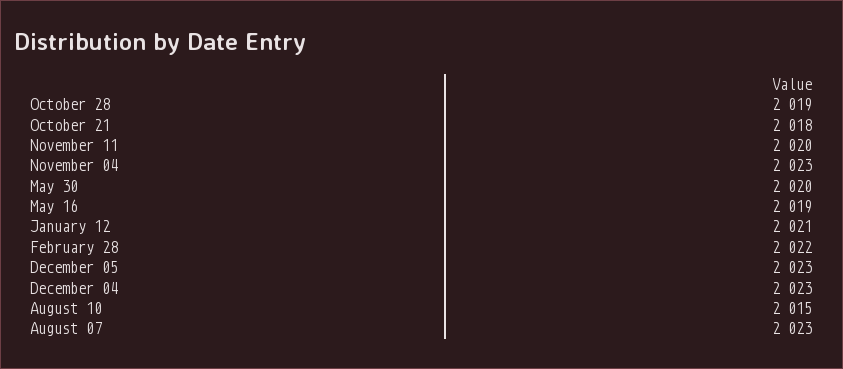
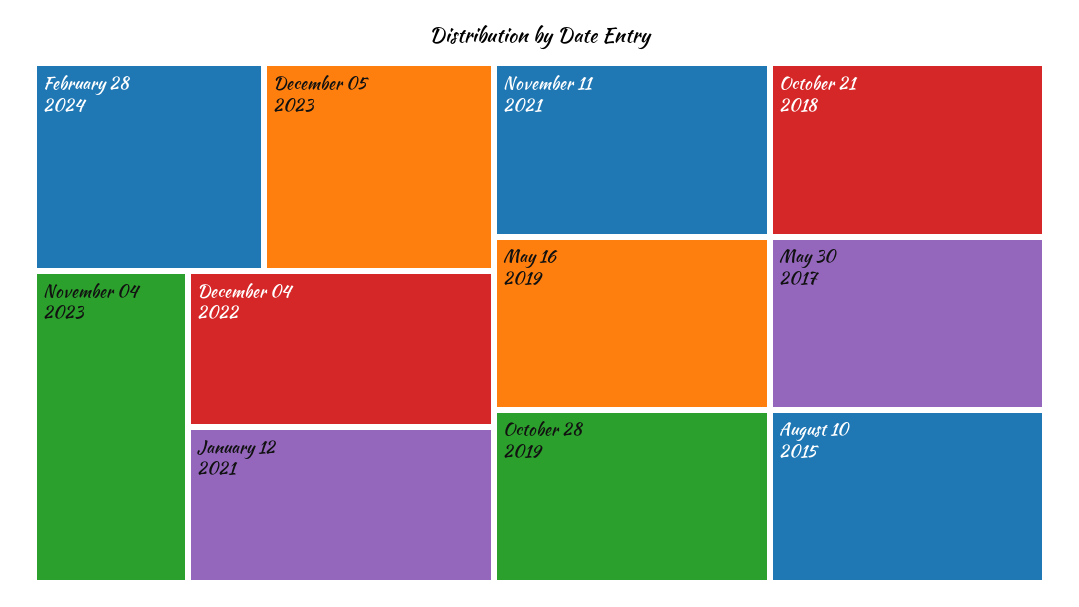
  {
    "October 28": 2019,
    "October 21": 2018,
-   "November 11": 2020,
+   "November 11": 2021,
    "November 04": 2023,
-   "May 30": 2020,
+   "May 30": 2017,
    "May 16": 2019,
    "January 12": 2021,
-   "February 28": 2022,
+   "February 28": 2024,
    "December 05": 2023,
-   "December 04": 2023,
+   "December 04": 2022,
-   "August 10": 2015,
+   "August 10": 2015
-   "August 07": 2023
  }

